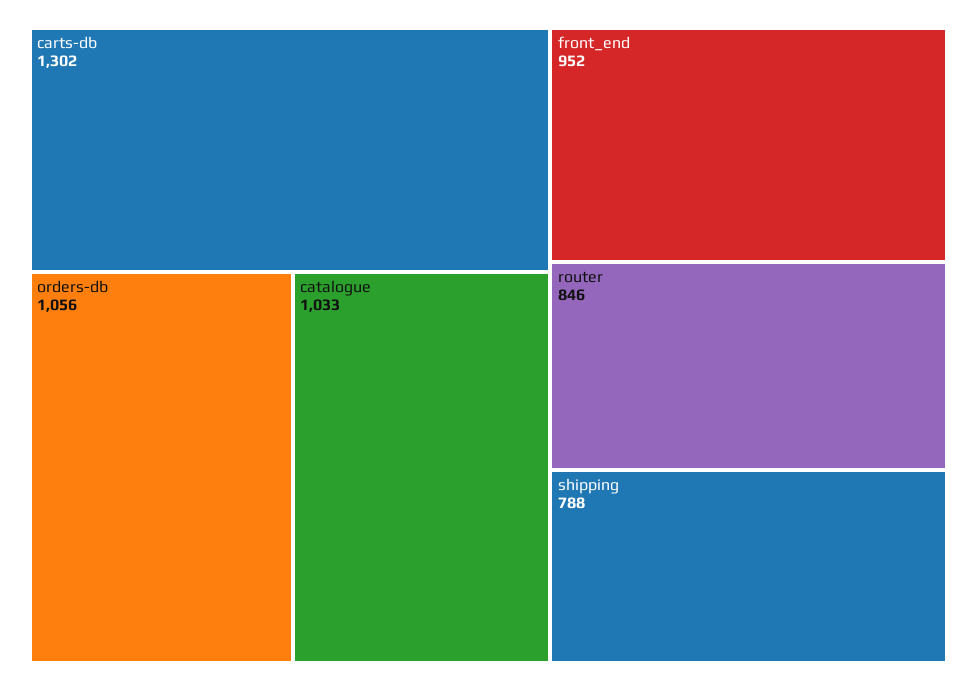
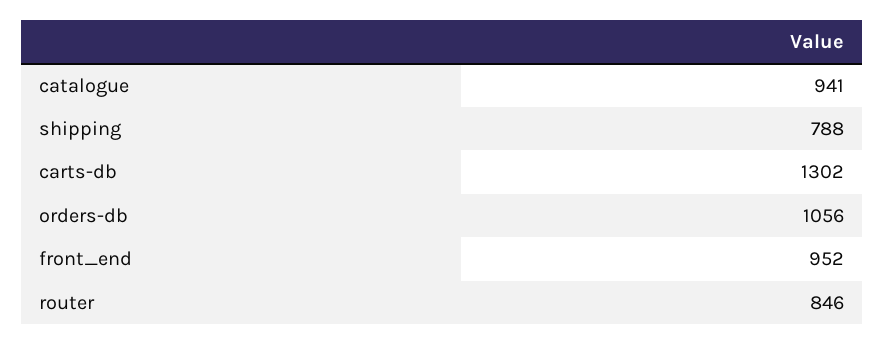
  {
    "carts-db": 1302,
    "orders-db": 1056,
-   "catalogue": 1033,
+   "catalogue": 941,
    "front_end": 952,
    "router": 846,
    "shipping": 788
  }

